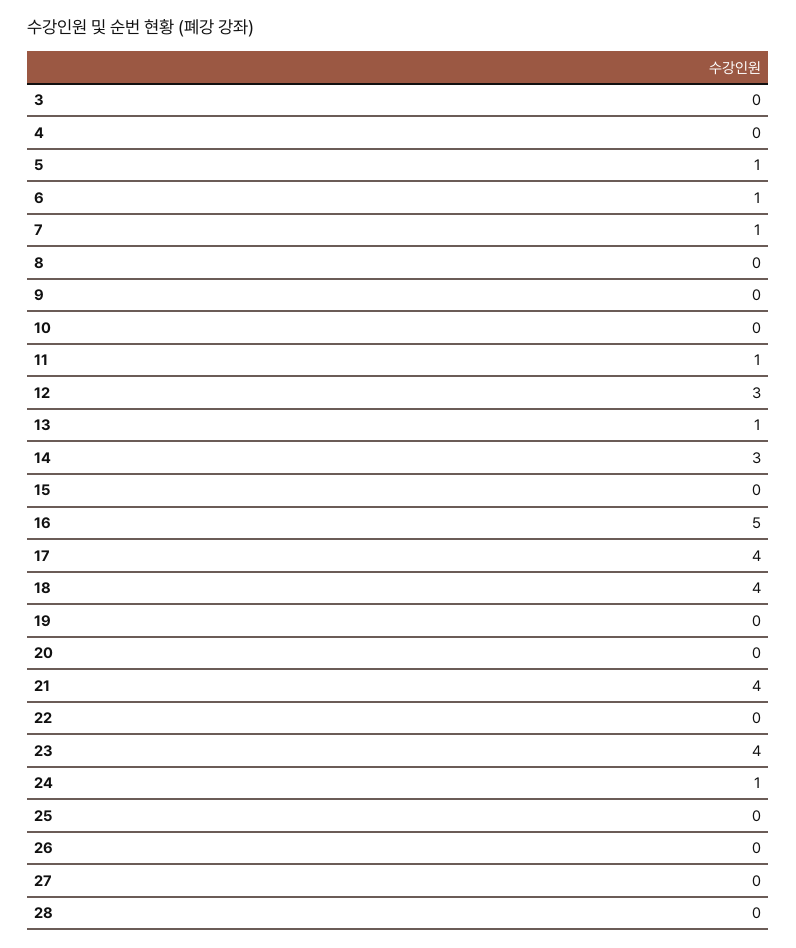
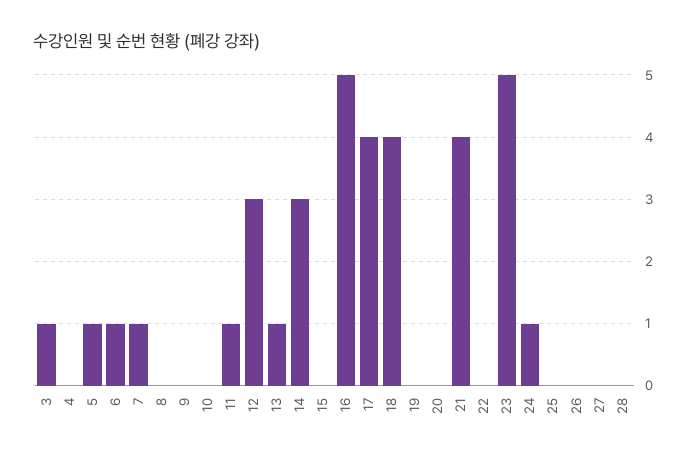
  {
-   "3": 0,
+   "3": 1,
    "4": 0,
    "5": 1,
    "6": 1,
    "7": 1,
    "8": 0,
    "9": 0,
    "10": 0,
    "11": 1,
    "12": 3,
    "13": 1,
    "14": 3,
    "15": 0,
    "16": 5,
    "17": 4,
    "18": 4,
    "19": 0,
    "20": 0,
    "21": 4,
    "22": 0,
-   "23": 4,
+   "23": 5,
    "24": 1,
    "25": 0,
    "26": 0,
    "27": 0,
    "28": 0
  }

